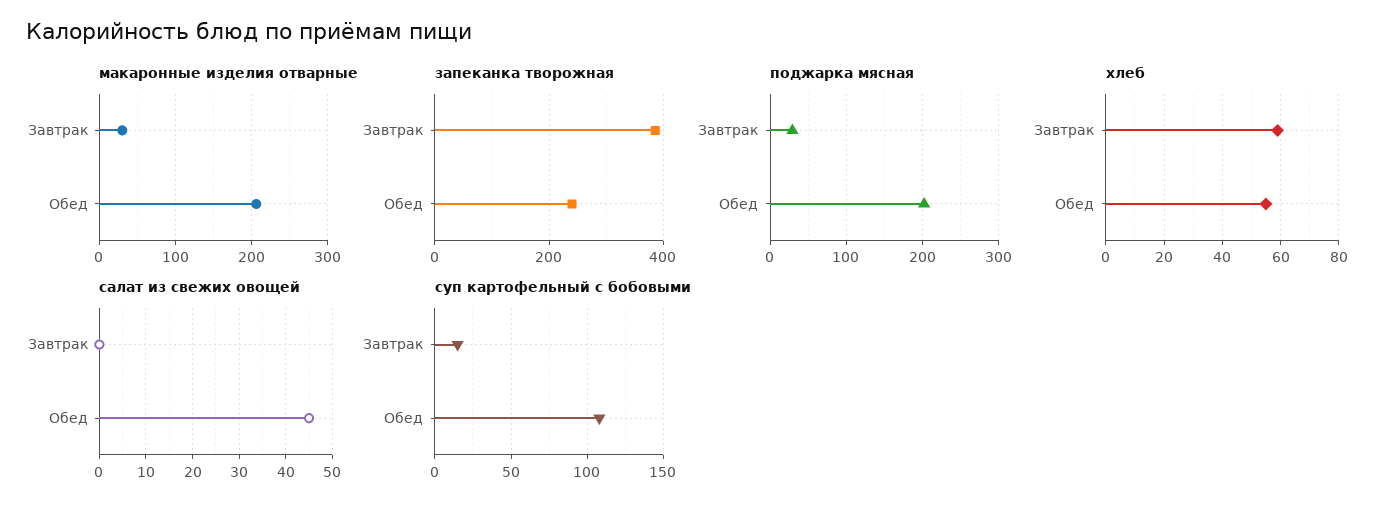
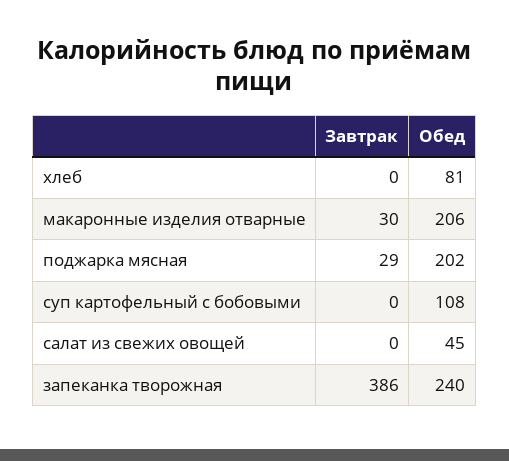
  {
    "макаронные изделия отварные": {
      "Завтрак": 30,
      "Обед": 206
    },
    "запеканка творожная": {
      "Завтрак": 386,
      "Обед": 240
    },
    "поджарка мясная": {
      "Завтрак": 29,
      "Обед": 202
    },
    "хлеб": {
-     "Завтрак": 60,
+     "Завтрак": 0,
-     "Обед": 55
+     "Обед": 81
    },
    "салат из свежих овощей": {
      "Завтрак": 0,
      "Обед": 45
    },
    "суп картофельный с бобовыми": {
-     "Завтрак": 15,
+     "Завтрак": 0,
      "Обед": 108
    }
  }

